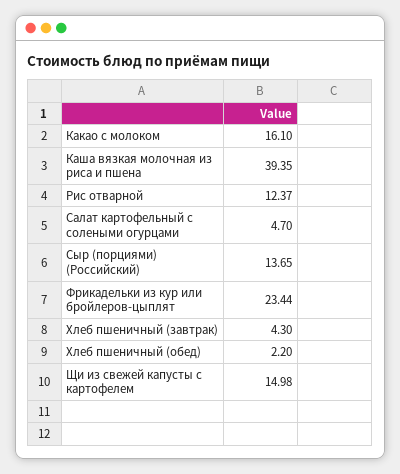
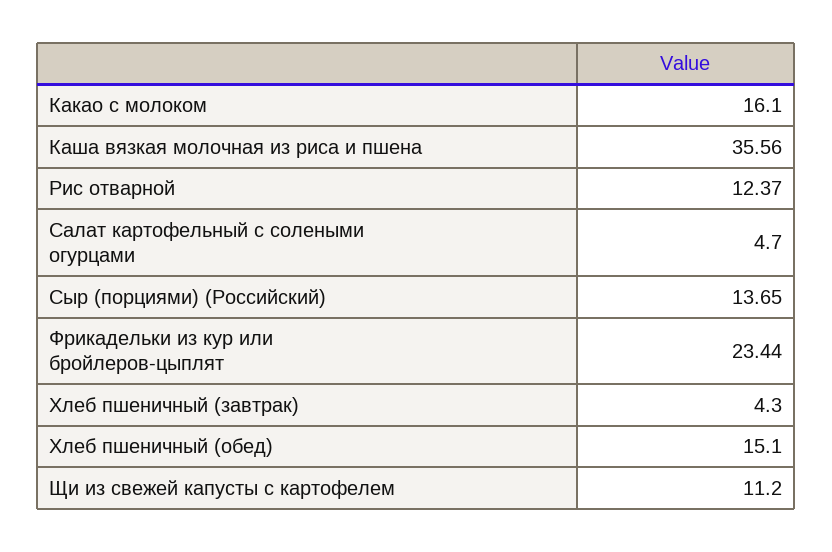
  {
    "Какао с молоком": 16.1,
-   "Каша вязкая молочная из риса и пшена": 39.35,
+   "Каша вязкая молочная из риса и пшена": 35.56,
    "Рис отварной": 12.37,
    "Салат картофельный с солеными огурцами": 4.7,
    "Сыр (порциями) (Российский)": 13.65,
    "Фрикадельки из кур или бройлеров-цыплят": 23.44,
    "Хлеб пшеничный (завтрак)": 4.3,
-   "Хлеб пшеничный (обед)": 2.2,
+   "Хлеб пшеничный (обед)": 15.1,
-   "Щи из свежей капусты с картофелем": 14.98
+   "Щи из свежей капусты с картофелем": 11.2
  }

